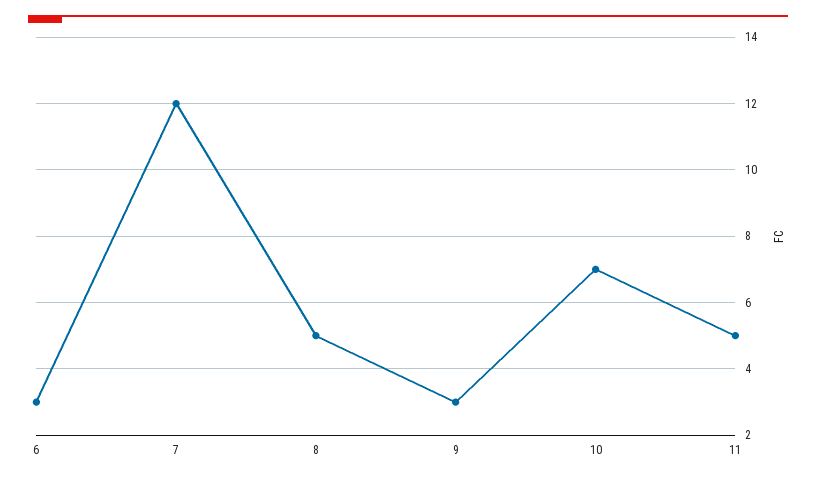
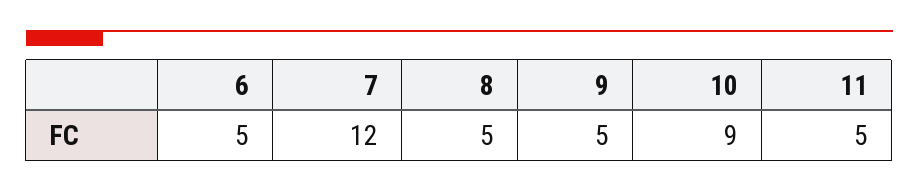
  {
-   "6": 3,
+   "6": 5,
    "7": 12,
    "8": 5,
-   "9": 3,
+   "9": 5,
-   "10": 7,
+   "10": 9,
    "11": 5
  }

